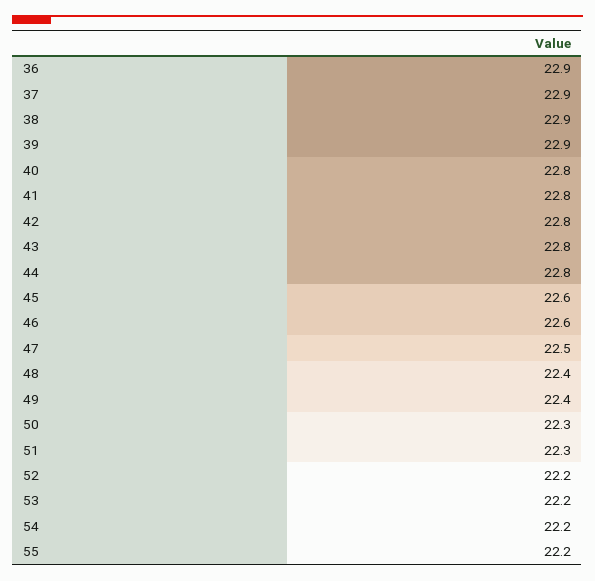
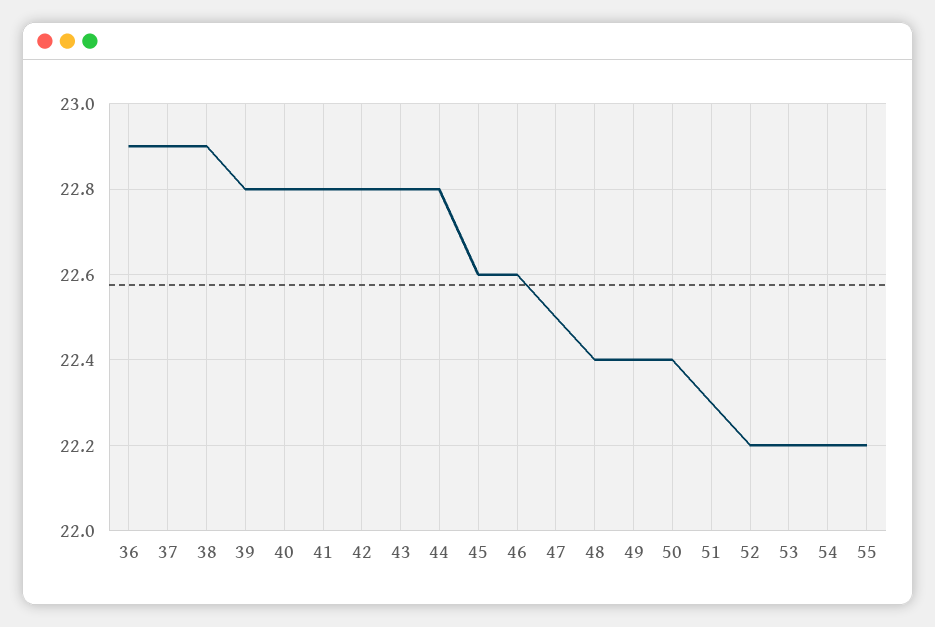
  {
    "36": 22.9,
    "37": 22.9,
    "38": 22.9,
-   "39": 22.9,
+   "39": 22.8,
    "40": 22.8,
    "41": 22.8,
    "42": 22.8,
    "43": 22.8,
    "44": 22.8,
    "45": 22.6,
    "46": 22.6,
    "47": 22.5,
    "48": 22.4,
    "49": 22.4,
-   "50": 22.3,
+   "50": 22.4,
    "51": 22.3,
    "52": 22.2,
    "53": 22.2,
    "54": 22.2,
    "55": 22.2
  }

